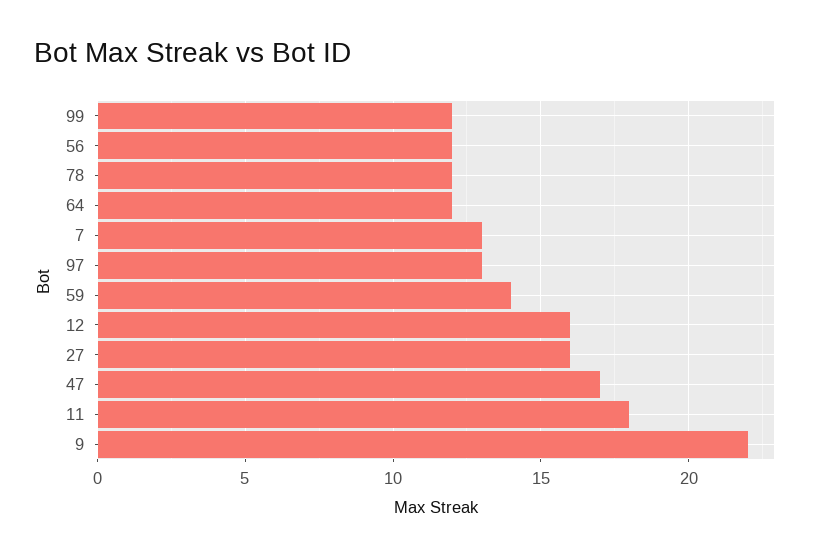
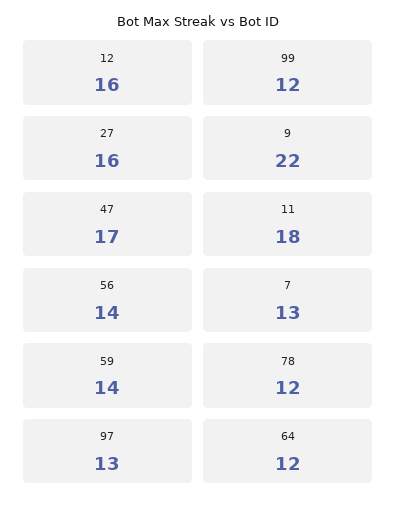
  {
    "99": 12,
-   "56": 12,
+   "56": 14,
    "78": 12,
    "64": 12,
    "7": 13,
    "97": 13,
    "59": 14,
    "12": 16,
    "27": 16,
    "47": 17,
    "11": 18,
    "9": 22
  }

